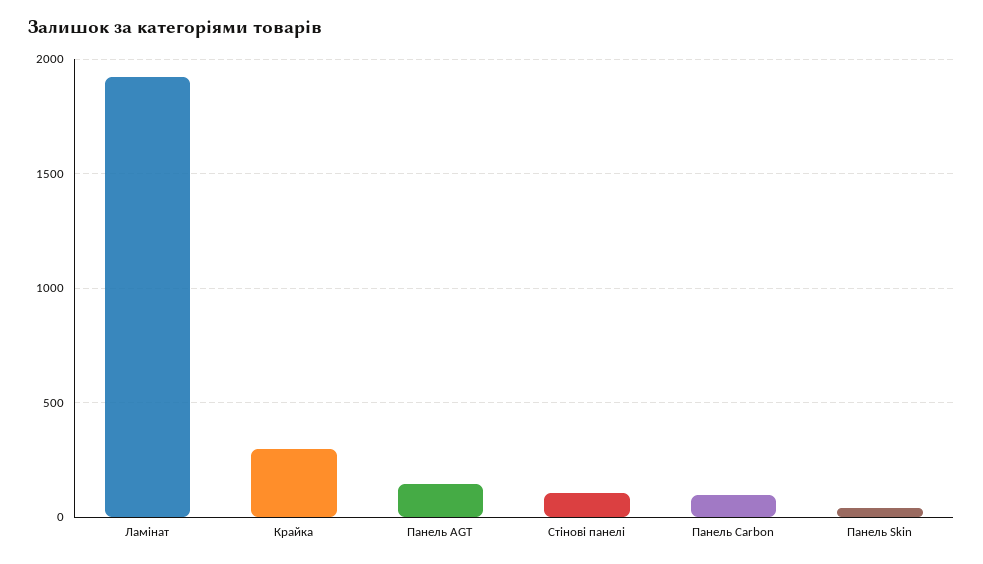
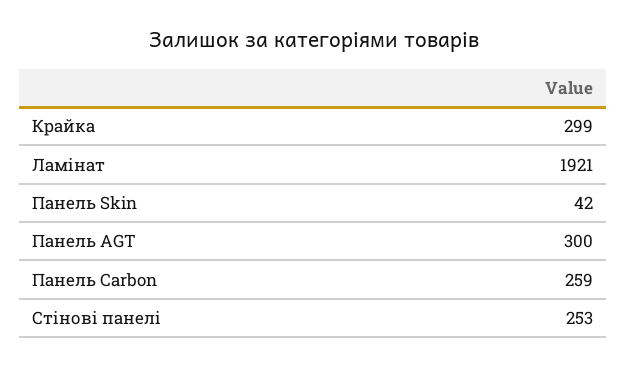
  {
    "Ламінат": 1921,
    "Крайка": 299,
-   "Панель AGT": 150,
+   "Панель AGT": 300,
-   "Стінові панелі": 100,
+   "Стінові панелі": 253,
-   "Панель Carbon": 100,
+   "Панель Carbon": 259,
    "Панель Skin": 42
  }

